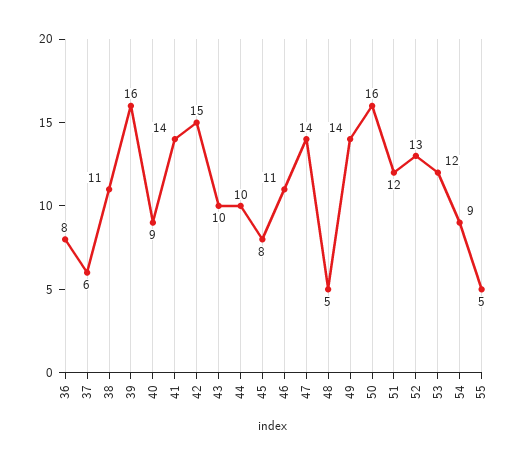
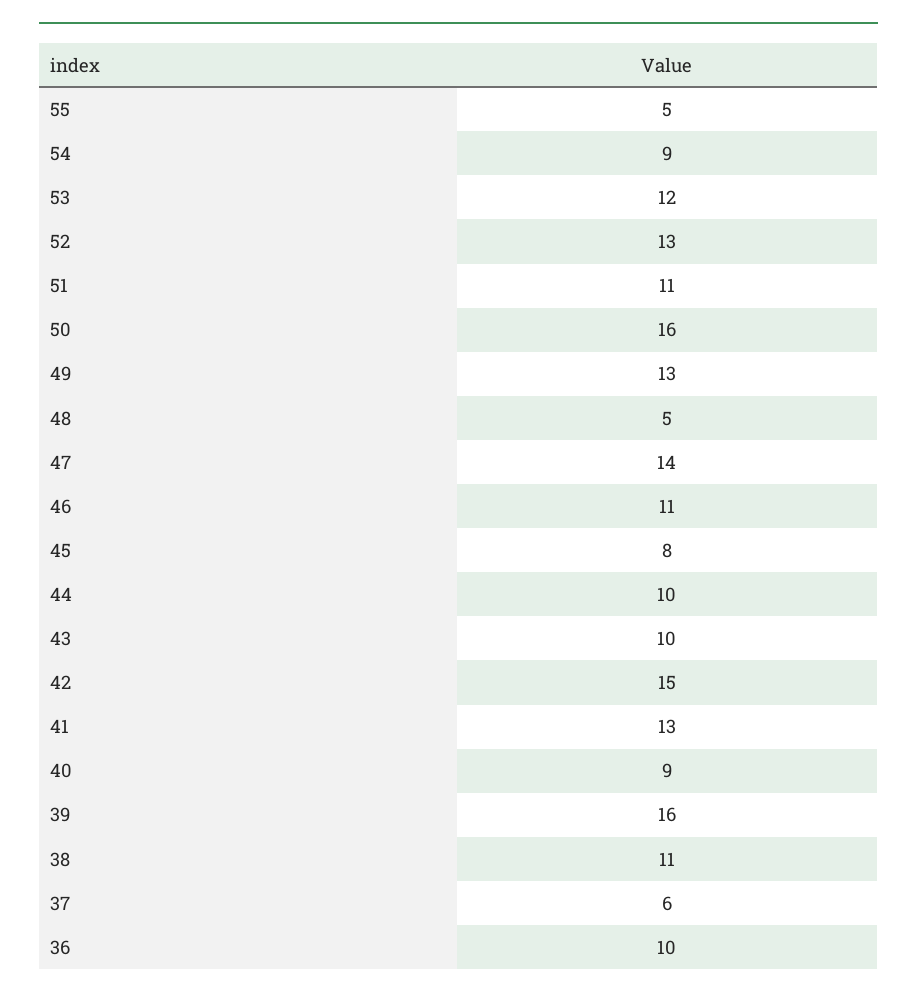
  {
-   "36": 8,
+   "36": 10,
    "37": 6,
    "38": 11,
    "39": 16,
    "40": 9,
-   "41": 14,
+   "41": 13,
    "42": 15,
    "43": 10,
    "44": 10,
    "45": 8,
    "46": 11,
    "47": 14,
    "48": 5,
-   "49": 14,
+   "49": 13,
    "50": 16,
-   "51": 12,
+   "51": 11,
    "52": 13,
    "53": 12,
    "54": 9,
    "55": 5
  }

